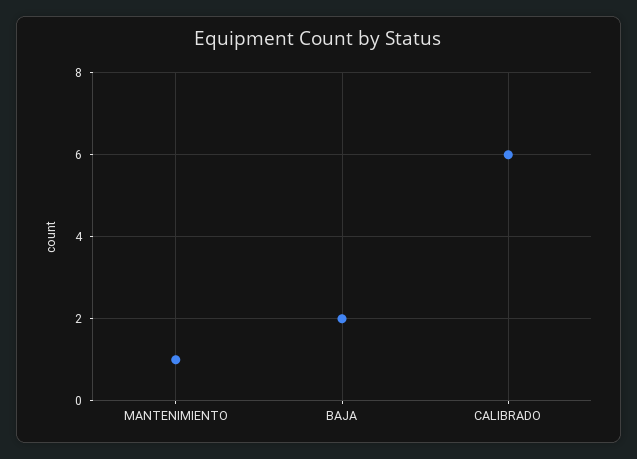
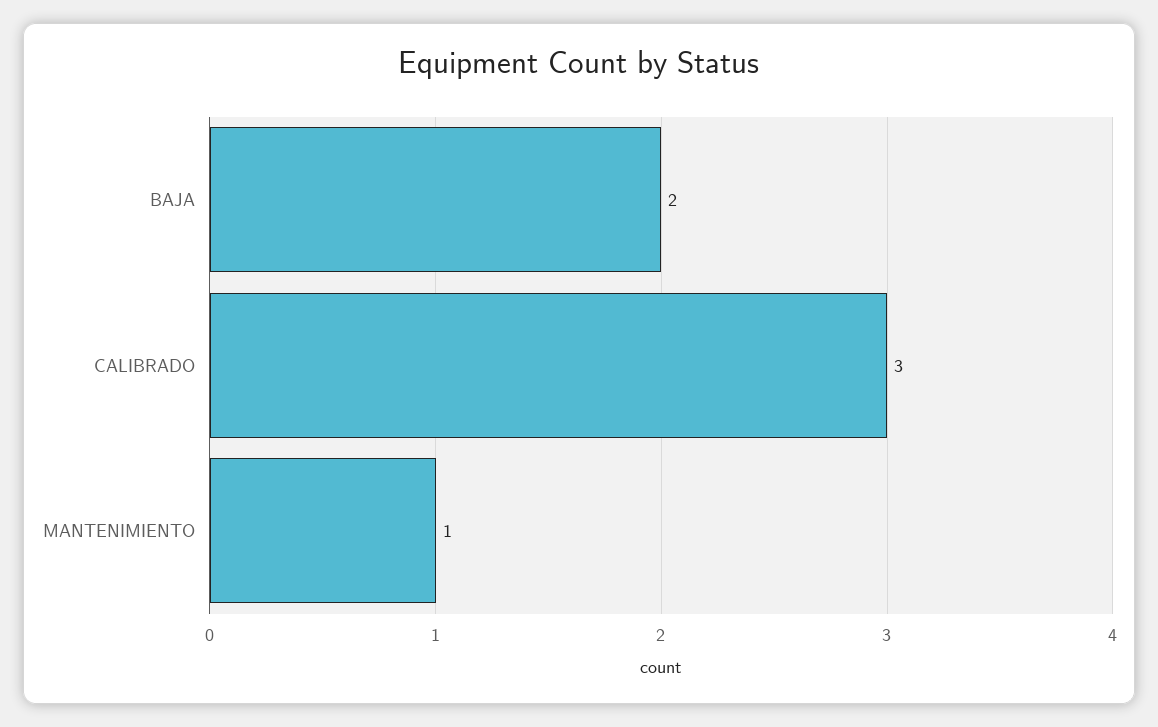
  {
    "MANTENIMIENTO": 1,
    "BAJA": 2,
-   "CALIBRADO": 6
+   "CALIBRADO": 3
  }

